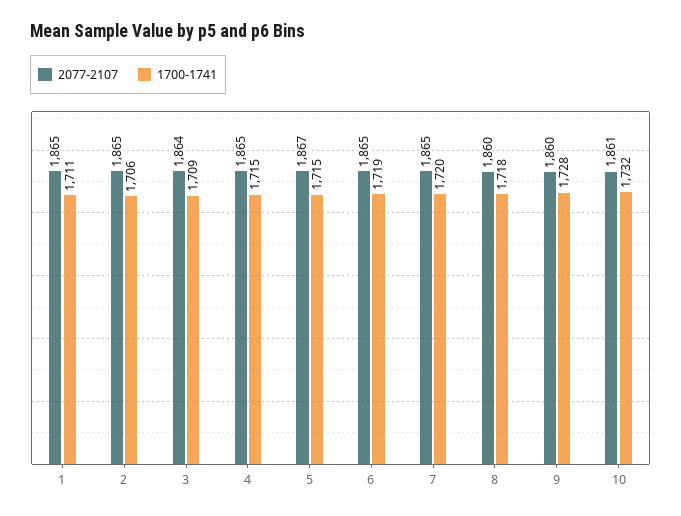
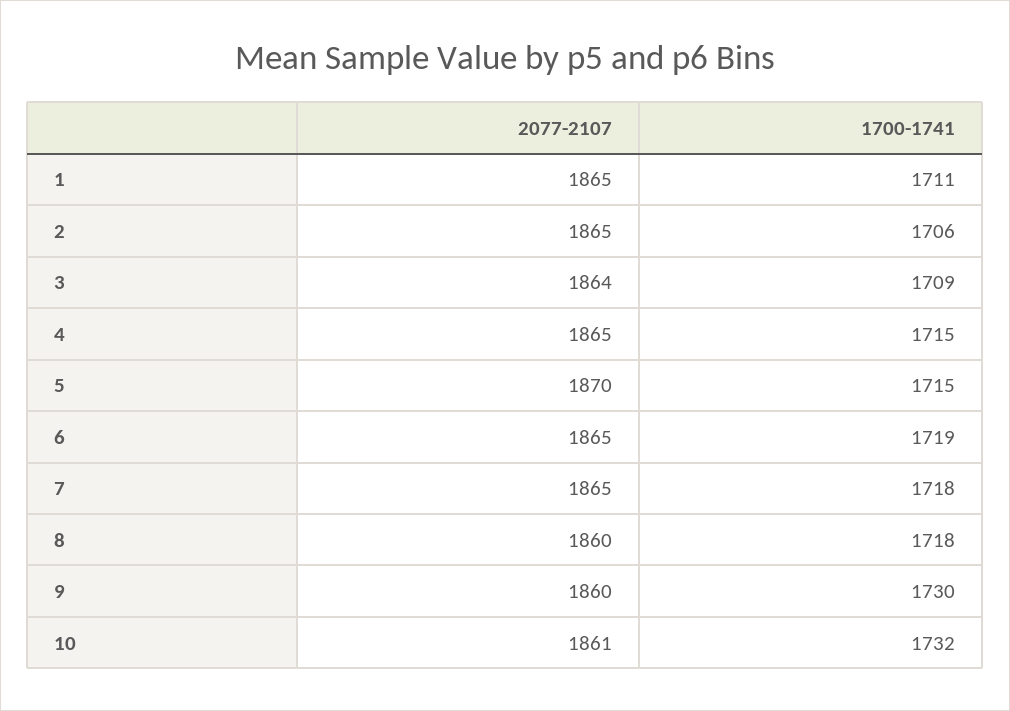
  {
    "2077-2107": {
      "1": 1865,
      "2": 1865,
      "3": 1864,
      "4": 1865,
-     "5": 1867,
+     "5": 1870,
      "6": 1865,
      "7": 1865,
      "8": 1860,
      "9": 1860,
      "10": 1861
    },
    "1700-1741": {
      "1": 1711,
      "2": 1706,
      "3": 1709,
      "4": 1715,
      "5": 1715,
      "6": 1719,
-     "7": 1720,
+     "7": 1718,
      "8": 1718,
-     "9": 1728,
+     "9": 1730,
      "10": 1732
    }
  }

